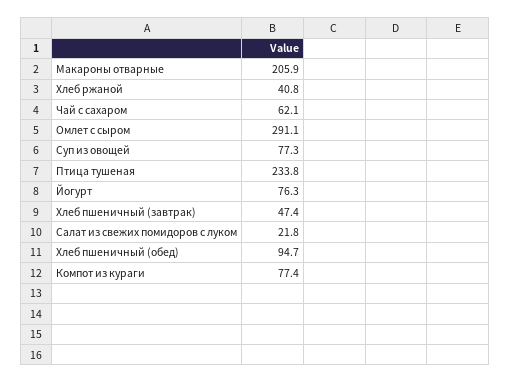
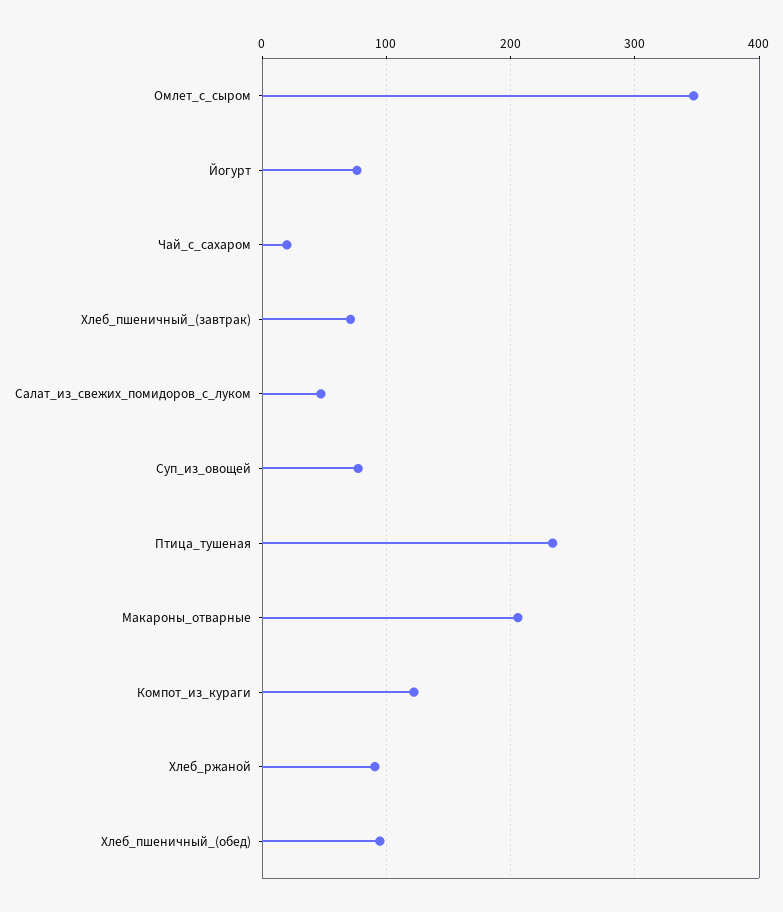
  {
    "Макароны отварные": 205.9,
-   "Хлеб ржаной": 40.8,
+   "Хлеб ржаной": 90,
-   "Чай с сахаром": 62.1,
+   "Чай с сахаром": 20,
-   "Омлет с сыром": 291.1,
+   "Омлет с сыром": 350,
    "Суп из овощей": 77.3,
    "Птица тушеная": 233.8,
    "Йогурт": 76.3,
-   "Хлеб пшеничный (завтрак)": 47.4,
+   "Хлеб пшеничный (завтрак)": 70,
-   "Салат из свежих помидоров с луком": 21.8,
+   "Салат из свежих помидоров с луком": 50,
    "Хлеб пшеничный (обед)": 94.7,
-   "Компот из кураги": 77.4
+   "Компот из кураги": 120
  }

